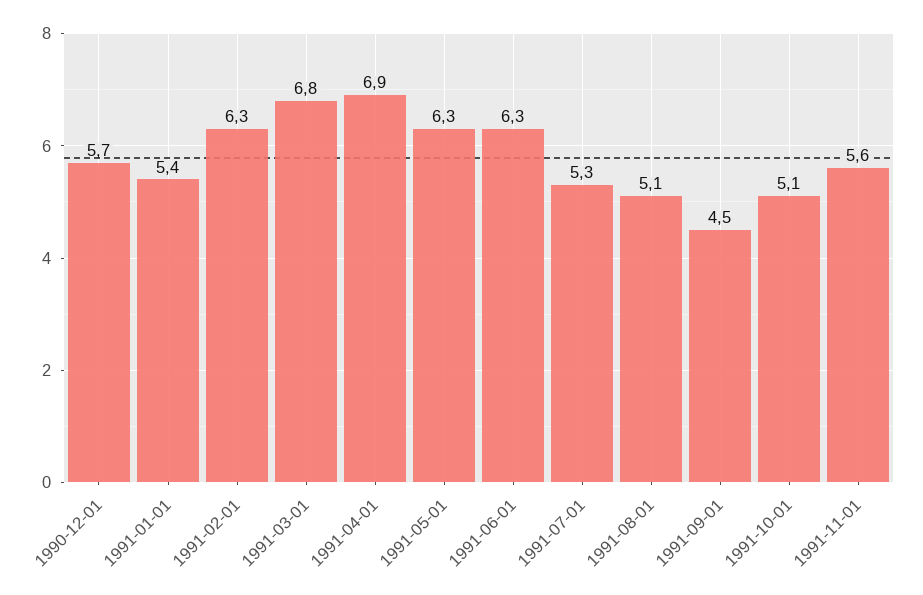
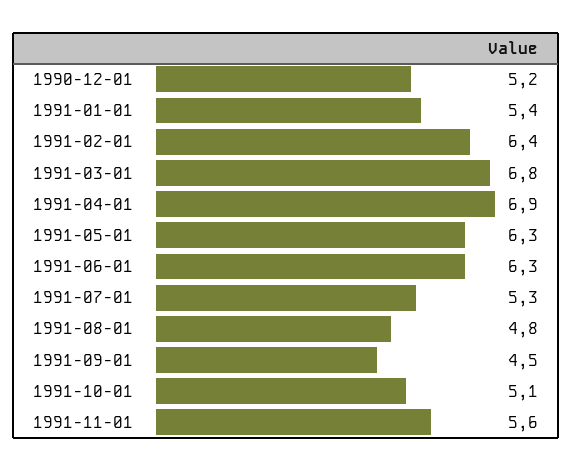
  {
-   "1990-12-01": 5.7,
+   "1990-12-01": 5.2,
    "1991-01-01": 5.4,
-   "1991-02-01": 6.3,
+   "1991-02-01": 6.4,
    "1991-03-01": 6.8,
    "1991-04-01": 6.9,
    "1991-05-01": 6.3,
    "1991-06-01": 6.3,
    "1991-07-01": 5.3,
-   "1991-08-01": 5.1,
+   "1991-08-01": 4.8,
    "1991-09-01": 4.5,
    "1991-10-01": 5.1,
    "1991-11-01": 5.6
  }

